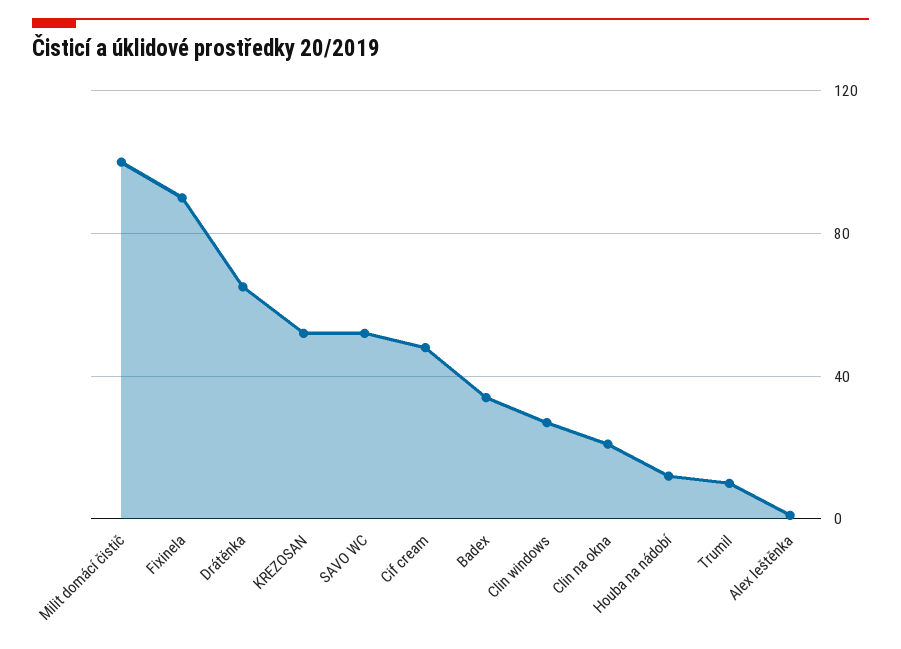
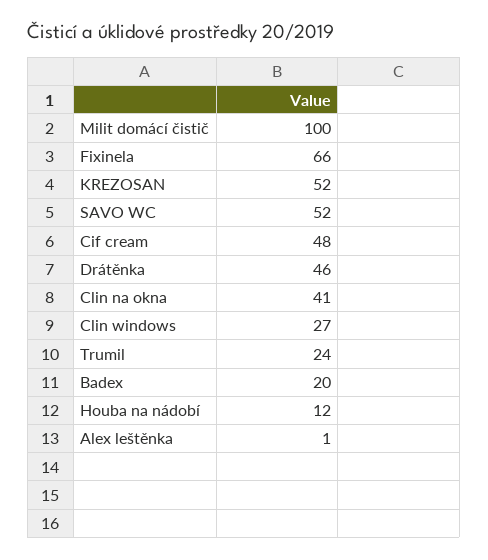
  {
    "Milit domácí čistič": 100,
-   "Fixinela": 90,
+   "Fixinela": 66,
-   "Drátěnka": 65,
+   "Drátěnka": 46,
    "KREZOSAN": 52,
    "SAVO WC": 52,
    "Cif cream": 48,
-   "Badex": 35,
+   "Badex": 20,
    "Clin windows": 27,
-   "Clin na okna": 20,
+   "Clin na okna": 41,
    "Houba na nádobí": 12,
-   "Trumil": 10,
+   "Trumil": 24,
    "Alex leštěnka": 1
  }

